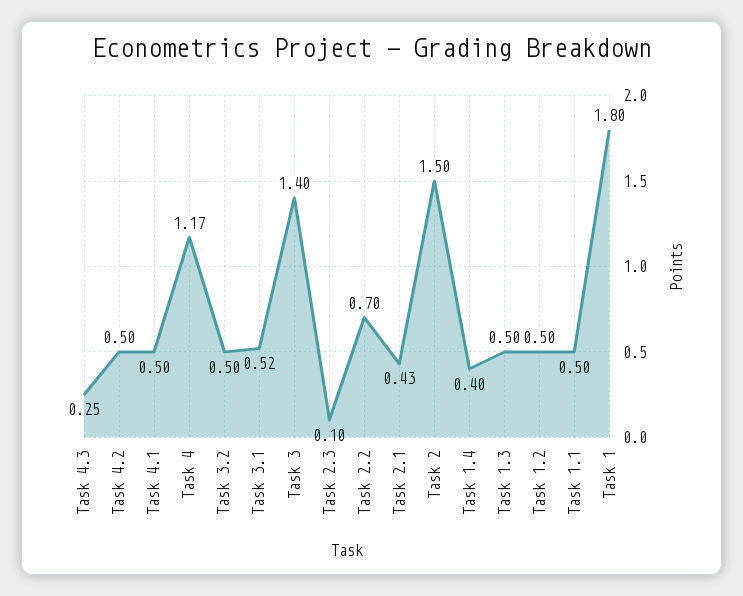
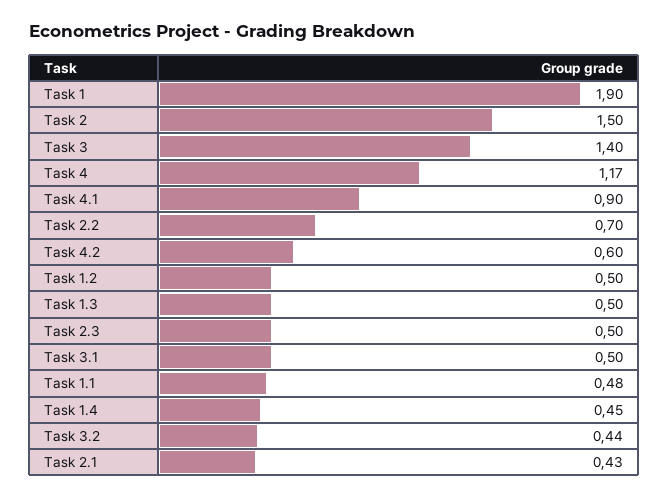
  {
-   "Task 4.3": 0.25,
-   "Task 4.2": 0.5,
+   "Task 4.2": 0.6,
-   "Task 4.1": 0.5,
+   "Task 4.1": 0.9,
    "Task 4": 1.17,
-   "Task 3.2": 0.5,
+   "Task 3.2": 0.44,
-   "Task 3.1": 0.52,
+   "Task 3.1": 0.5,
    "Task 3": 1.4,
-   "Task 2.3": 0.1,
+   "Task 2.3": 0.5,
    "Task 2.2": 0.7,
    "Task 2.1": 0.43,
    "Task 2": 1.5,
-   "Task 1.4": 0.4,
+   "Task 1.4": 0.45,
    "Task 1.3": 0.5,
    "Task 1.2": 0.5,
-   "Task 1.1": 0.5,
+   "Task 1.1": 0.48,
-   "Task 1": 1.8
+   "Task 1": 1.9
  }

